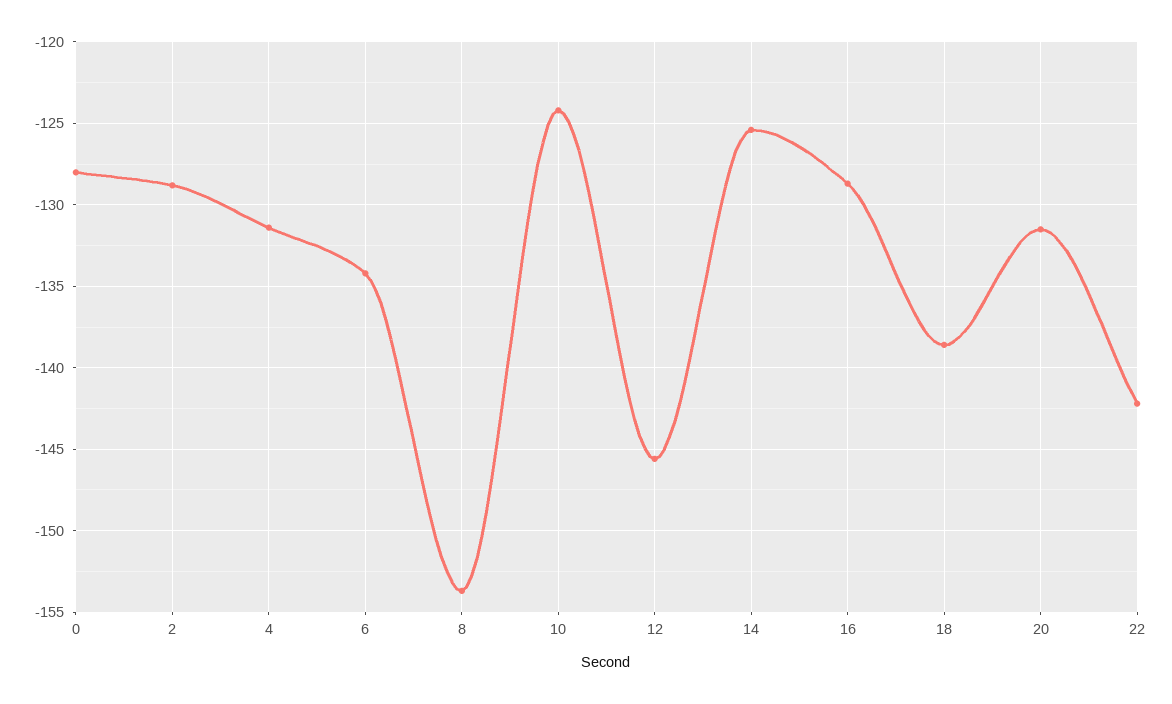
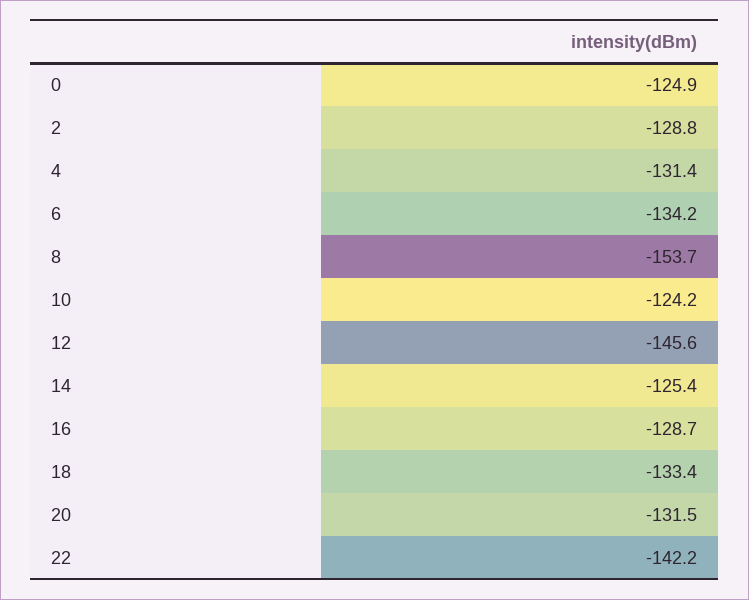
  {
-   "0": -128,
+   "0": -124.9,
    "2": -128.8,
    "4": -131.4,
    "6": -134.2,
    "8": -153.7,
    "10": -124.2,
    "12": -145.6,
    "14": -125.4,
    "16": -128.7,
-   "18": -138.5,
+   "18": -133.4,
    "20": -131.5,
    "22": -142.2
  }

